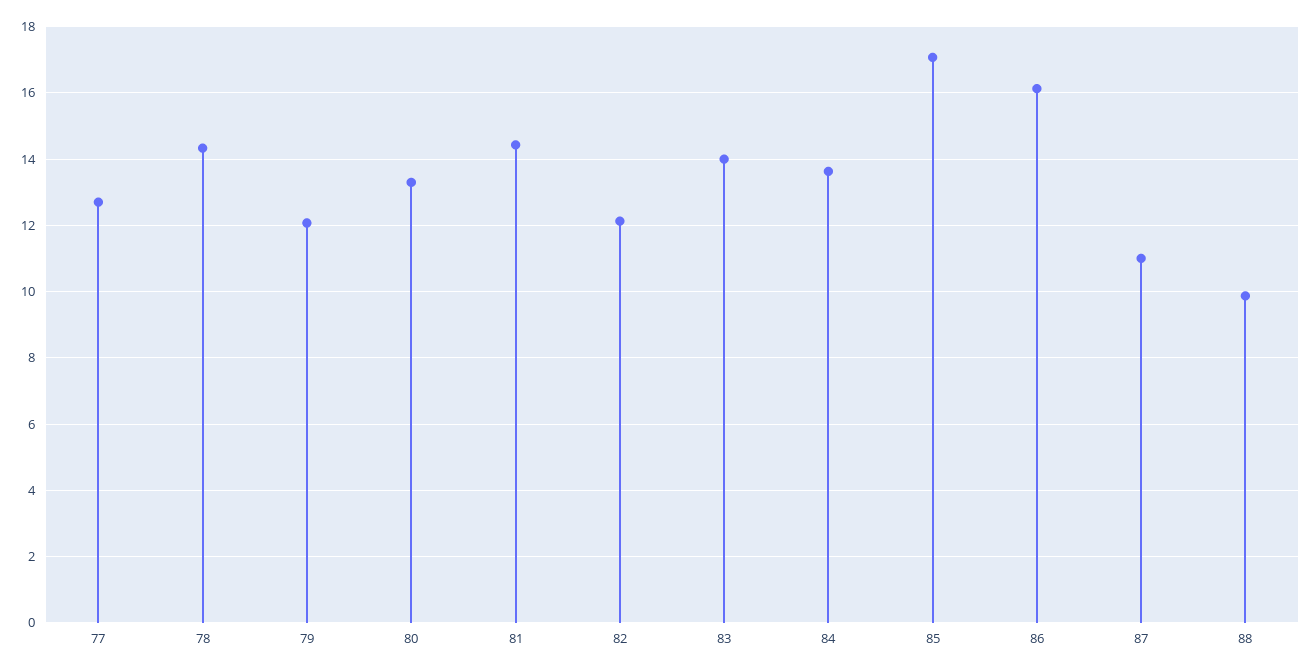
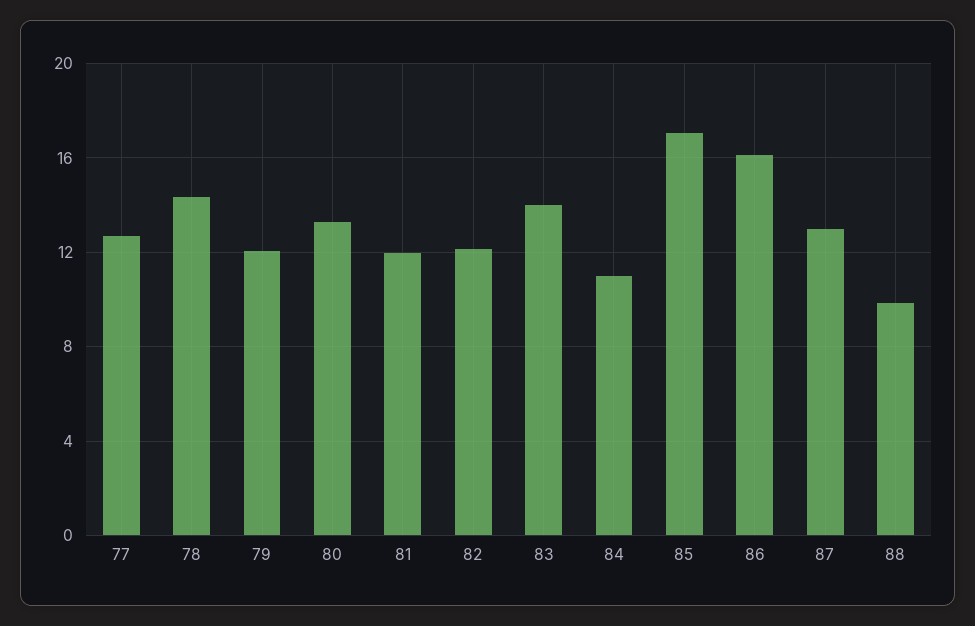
  {
    "77": 12.8,
    "78": 14.4,
    "79": 12,
    "80": 13.4,
-   "81": 14.4,
+   "81": 12,
    "82": 12.2,
    "83": 14,
-   "84": 13.6,
+   "84": 11,
    "85": 17,
    "86": 16.2,
-   "87": 11,
+   "87": 13,
    "88": 9.8
  }

